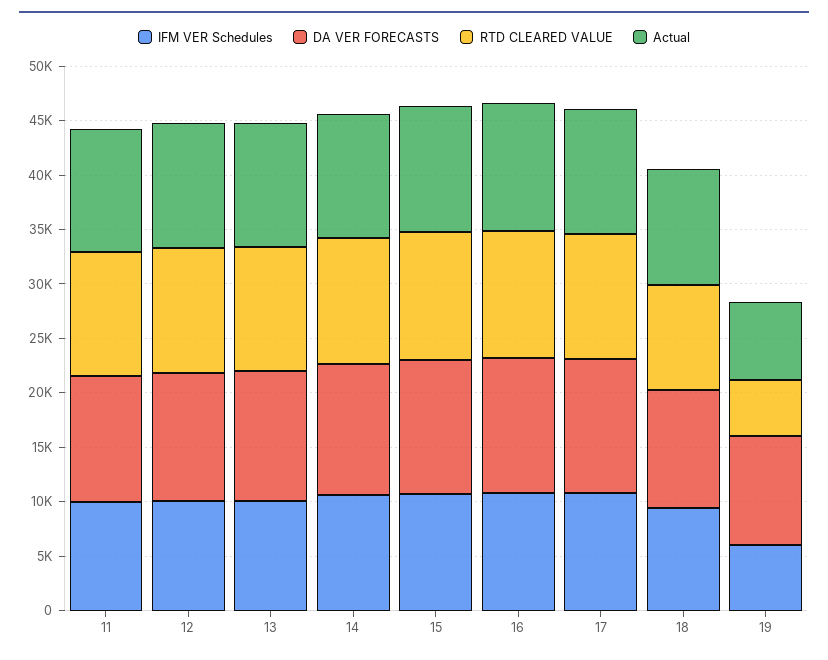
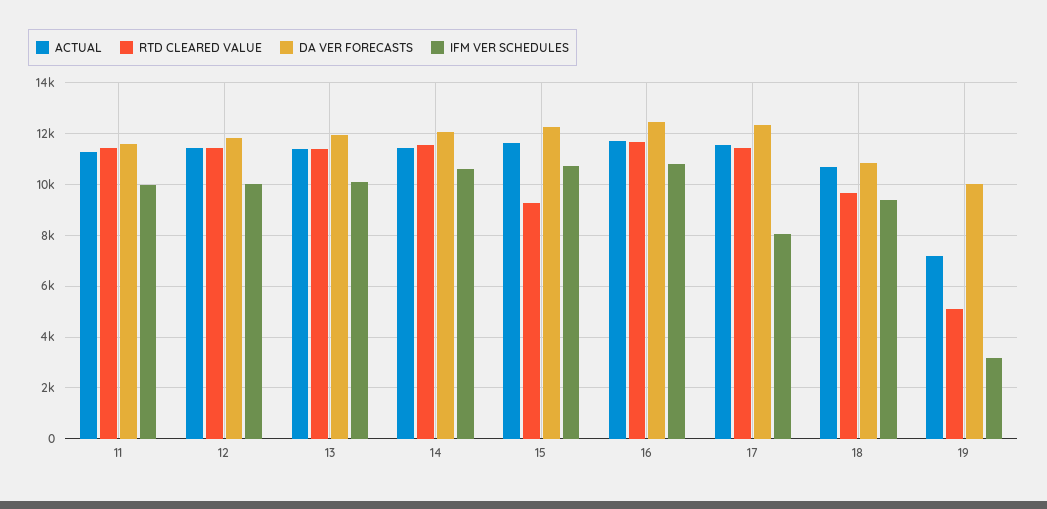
  {
    "IFM VER Schedules": {
      "11": 10000,
      "12": 10000,
      "13": 10000,
      "14": 10500,
      "15": 10750,
      "16": 10750,
-     "17": 11000,
+     "17": 8000,
      "18": 9500,
-     "19": 6000
+     "19": 3250
    },
    "DA VER FORECASTS": {
      "11": 11500,
      "12": 11750,
      "13": 12000,
      "14": 12000,
      "15": 12250,
      "16": 12500,
      "17": 12250,
      "18": 10750,
      "19": 10000
    },
    "RTD CLEARED VALUE": {
      "11": 11500,
      "12": 11500,
      "13": 11500,
      "14": 11500,
-     "15": 12000,
+     "15": 9250,
      "16": 11750,
      "17": 11500,
      "18": 9750,
      "19": 5000
    },
    "Actual": {
      "11": 11250,
      "12": 11500,
      "13": 11500,
      "14": 11500,
      "15": 11750,
      "16": 11750,
      "17": 11500,
      "18": 10750,
      "19": 7250
    }
  }

